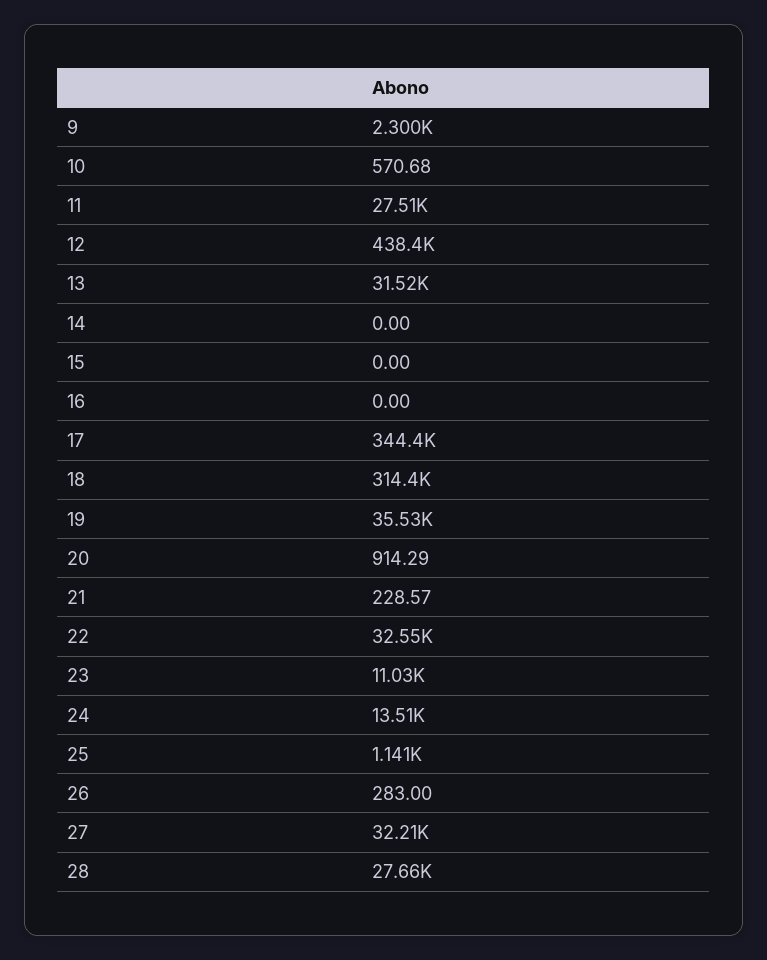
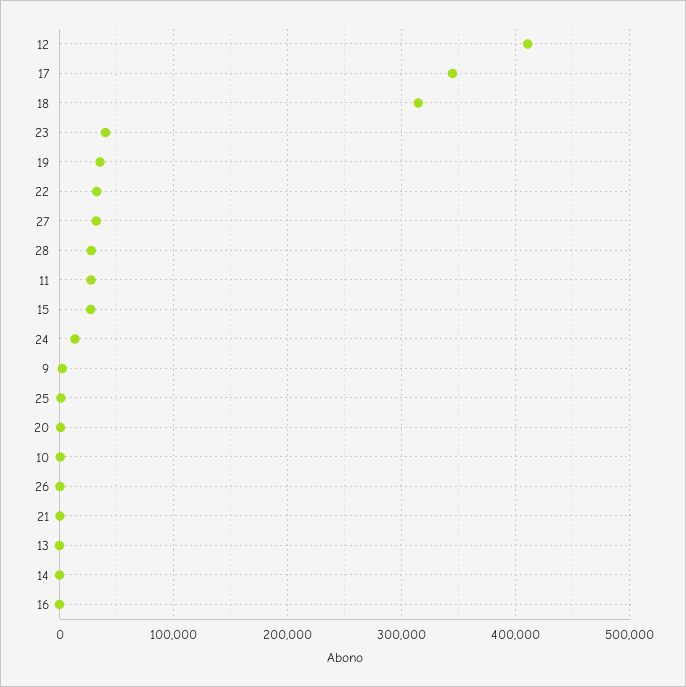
  {
    "9": 2300,
    "10": 570.68,
    "11": 27510,
-   "12": 438400,
+   "12": 410000,
-   "13": 31520,
+   "13": 0,
    "14": 0,
-   "15": 0,
+   "15": 30000,
    "16": 0,
    "17": 344400,
    "18": 314400,
    "19": 35530,
    "20": 914.29,
    "21": 228.57,
    "22": 32550,
-   "23": 11030,
+   "23": 40000,
    "24": 13510,
    "25": 1141,
    "26": 283,
    "27": 32210,
    "28": 27660
  }

